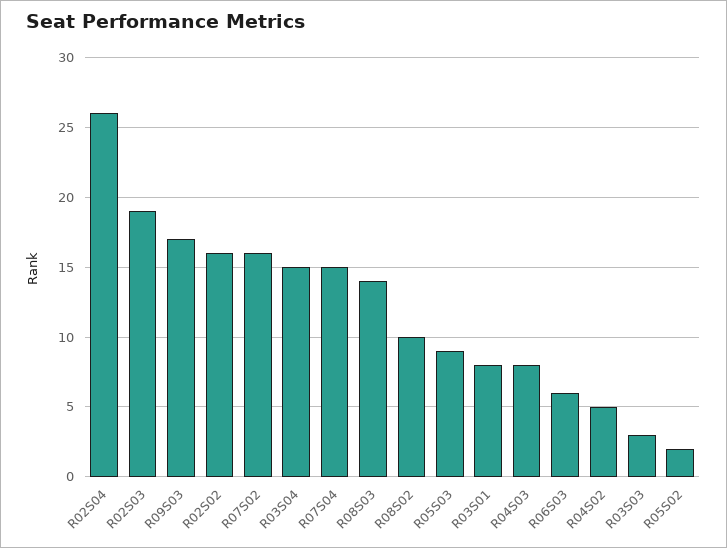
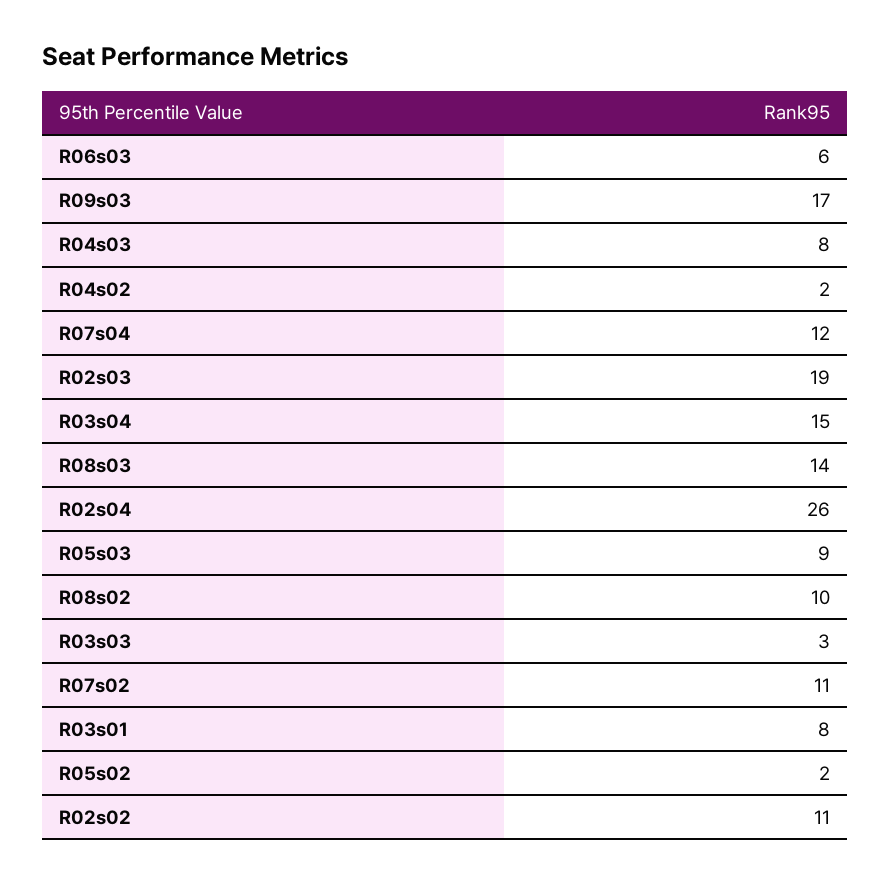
  {
    "R02S04": 26,
    "R02S03": 19,
    "R09S03": 17,
-   "R02S02": 16,
+   "R02S02": 11,
-   "R07S02": 16,
+   "R07S02": 11,
    "R03S04": 15,
-   "R07S04": 15,
+   "R07S04": 12,
    "R08S03": 14,
    "R08S02": 10,
    "R05S03": 9,
    "R03S01": 8,
    "R04S03": 8,
    "R06S03": 6,
-   "R04S02": 5,
+   "R04S02": 2,
    "R03S03": 3,
    "R05S02": 2
  }

